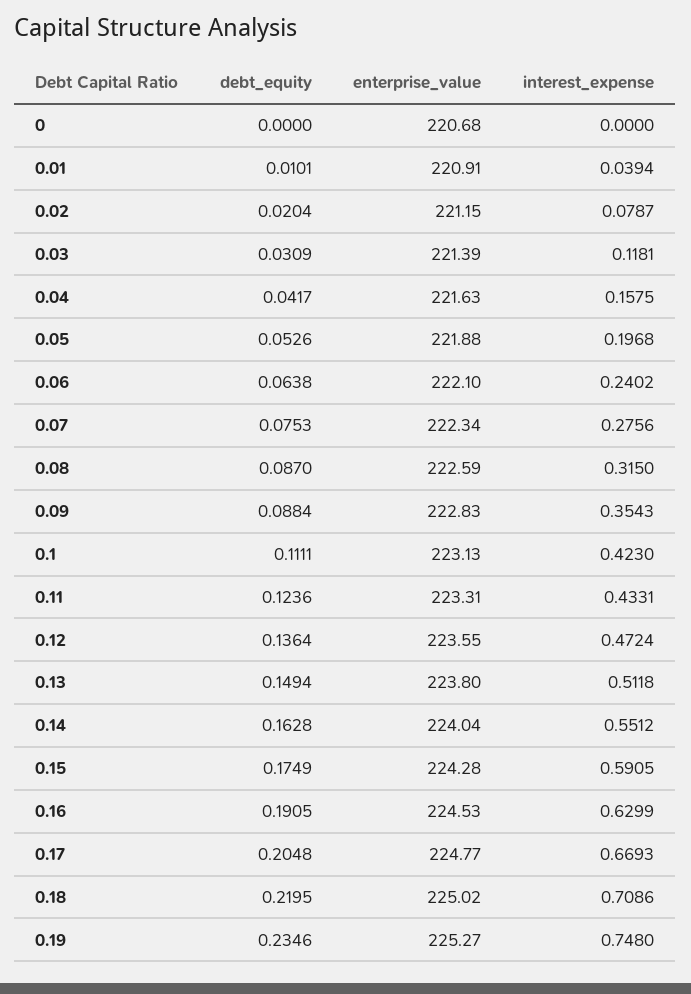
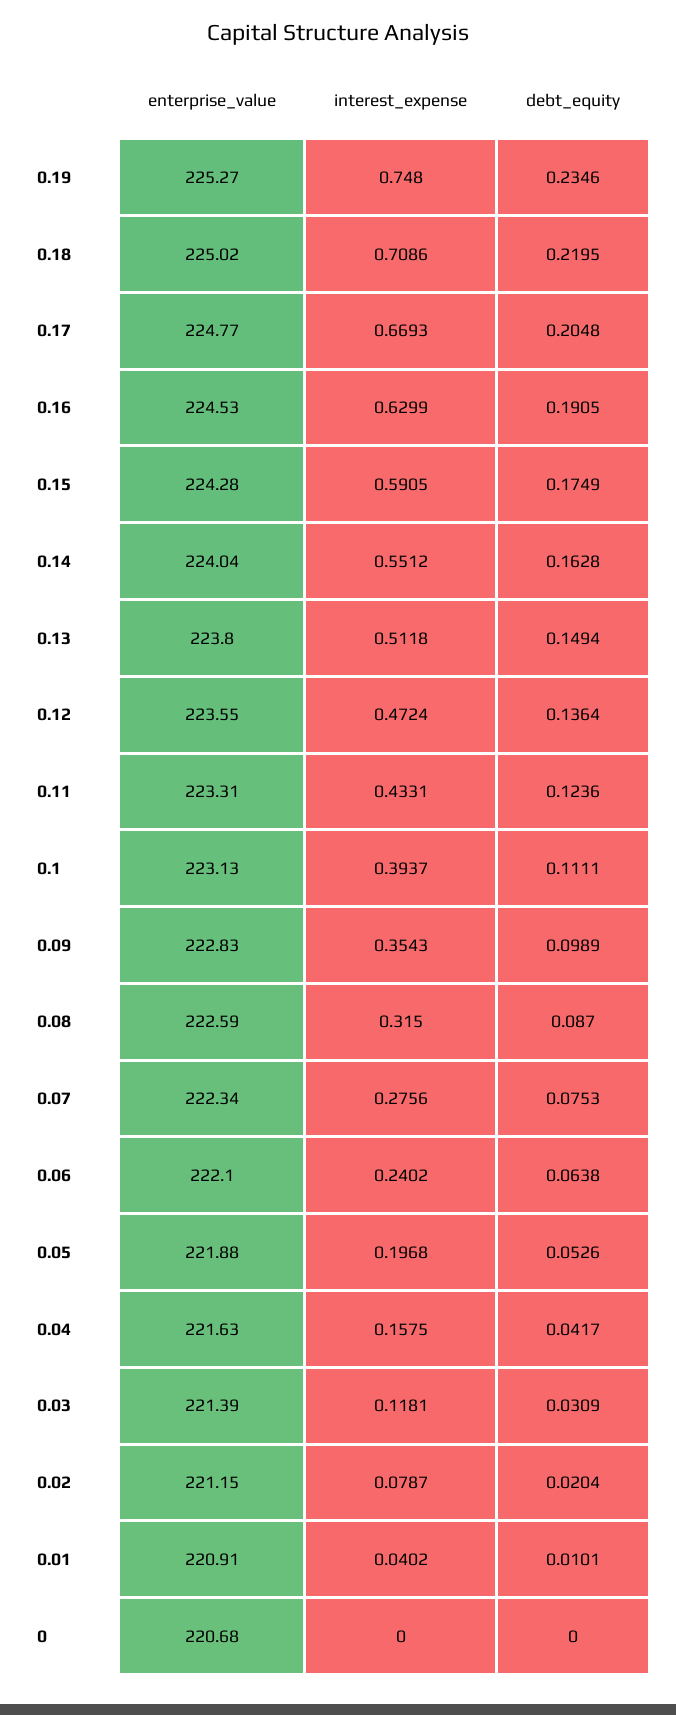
  {
    "debt_equity": {
      "0": 0,
      "0.01": 0.0101,
      "0.02": 0.0204,
      "0.03": 0.0309,
      "0.04": 0.0417,
      "0.05": 0.0526,
      "0.06": 0.0638,
      "0.07": 0.0753,
      "0.08": 0.087,
-     "0.09": 0.0884,
+     "0.09": 0.0989,
      "0.1": 0.1111,
      "0.11": 0.1236,
      "0.12": 0.1364,
      "0.13": 0.1494,
      "0.14": 0.1628,
      "0.15": 0.1749,
      "0.16": 0.1905,
      "0.17": 0.2048,
      "0.18": 0.2195,
      "0.19": 0.2346
    },
    "enterprise_value": {
      "0": 220.68,
      "0.01": 220.91,
      "0.02": 221.15,
      "0.03": 221.39,
      "0.04": 221.63,
      "0.05": 221.88,
      "0.06": 222.1,
      "0.07": 222.34,
      "0.08": 222.59,
      "0.09": 222.83,
      "0.1": 223.13,
      "0.11": 223.31,
      "0.12": 223.55,
      "0.13": 223.8,
      "0.14": 224.04,
      "0.15": 224.28,
      "0.16": 224.53,
      "0.17": 224.77,
      "0.18": 225.02,
      "0.19": 225.27
    },
    "interest_expense": {
      "0": 0,
-     "0.01": 0.0394,
+     "0.01": 0.0402,
      "0.02": 0.0787,
      "0.03": 0.1181,
      "0.04": 0.1575,
      "0.05": 0.1968,
      "0.06": 0.2402,
      "0.07": 0.2756,
      "0.08": 0.315,
      "0.09": 0.3543,
-     "0.1": 0.423,
+     "0.1": 0.3937,
      "0.11": 0.4331,
      "0.12": 0.4724,
      "0.13": 0.5118,
      "0.14": 0.5512,
      "0.15": 0.5905,
      "0.16": 0.6299,
      "0.17": 0.6693,
      "0.18": 0.7086,
      "0.19": 0.748
    }
  }

